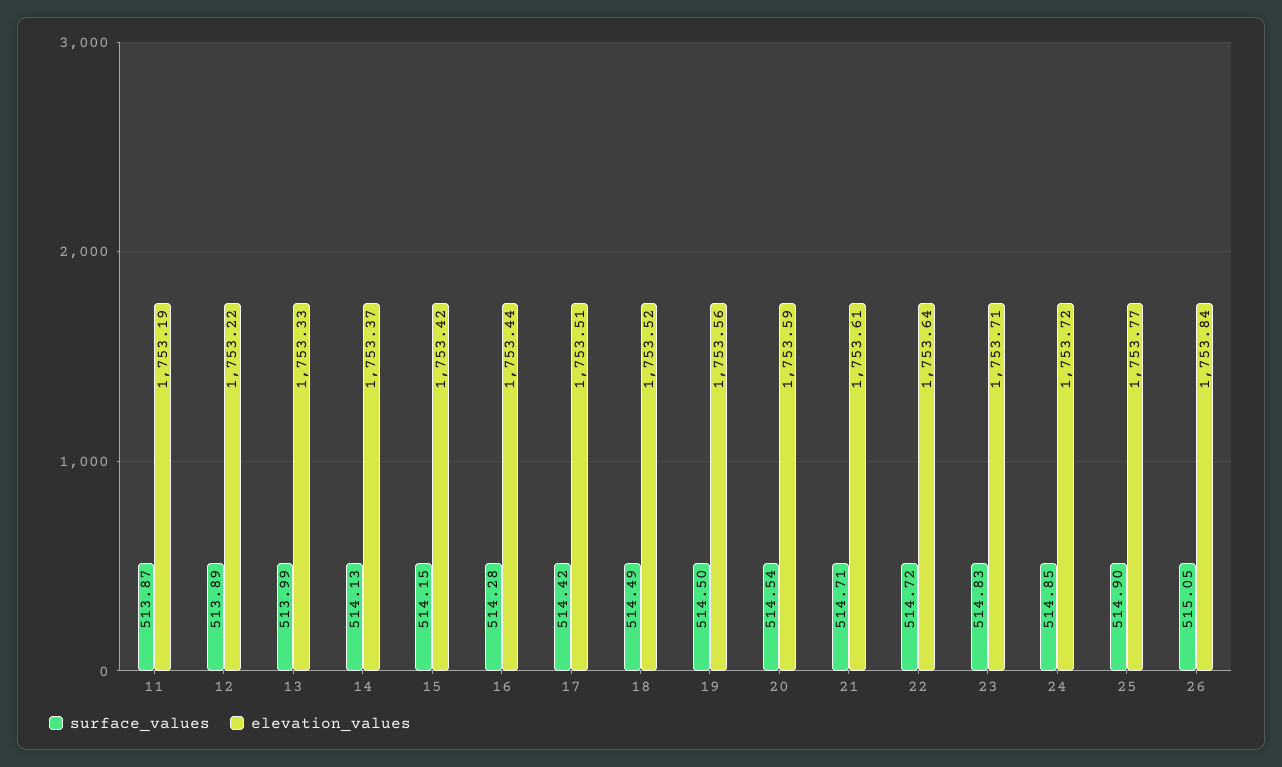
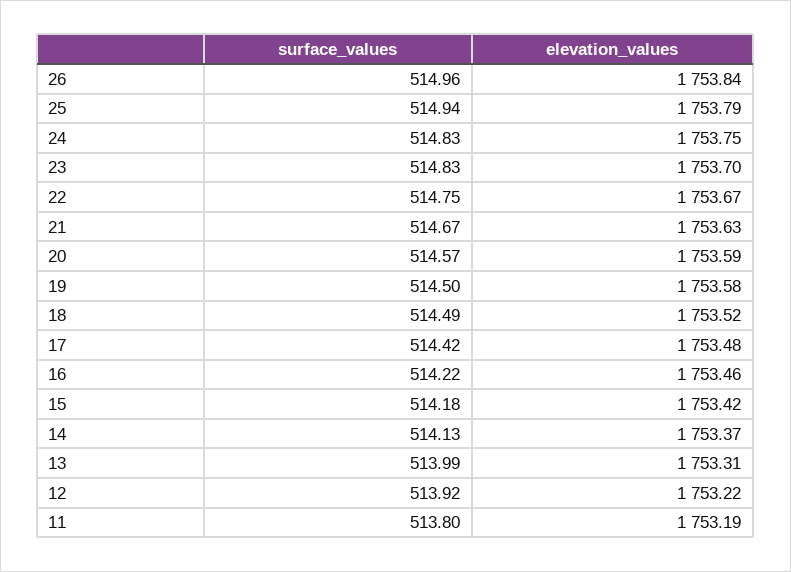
  {
    "surface_values": {
-     "11": 513.87,
+     "11": 513.8,
-     "12": 513.89,
+     "12": 513.92,
      "13": 513.99,
      "14": 514.13,
-     "15": 514.15,
+     "15": 514.18,
-     "16": 514.28,
+     "16": 514.22,
      "17": 514.42,
      "18": 514.49,
      "19": 514.5,
-     "20": 514.54,
+     "20": 514.57,
-     "21": 514.71,
+     "21": 514.67,
-     "22": 514.72,
+     "22": 514.75,
      "23": 514.83,
-     "24": 514.85,
+     "24": 514.83,
-     "25": 514.9,
+     "25": 514.94,
-     "26": 515.05
+     "26": 514.96
    },
    "elevation_values": {
      "11": 1753.19,
      "12": 1753.22,
-     "13": 1753.33,
+     "13": 1753.31,
      "14": 1753.37,
      "15": 1753.42,
-     "16": 1753.44,
+     "16": 1753.46,
-     "17": 1753.51,
+     "17": 1753.48,
      "18": 1753.52,
-     "19": 1753.56,
+     "19": 1753.58,
      "20": 1753.59,
-     "21": 1753.61,
+     "21": 1753.63,
-     "22": 1753.64,
+     "22": 1753.67,
-     "23": 1753.71,
+     "23": 1753.7,
-     "24": 1753.72,
+     "24": 1753.75,
-     "25": 1753.77,
+     "25": 1753.79,
      "26": 1753.84
    }
  }

